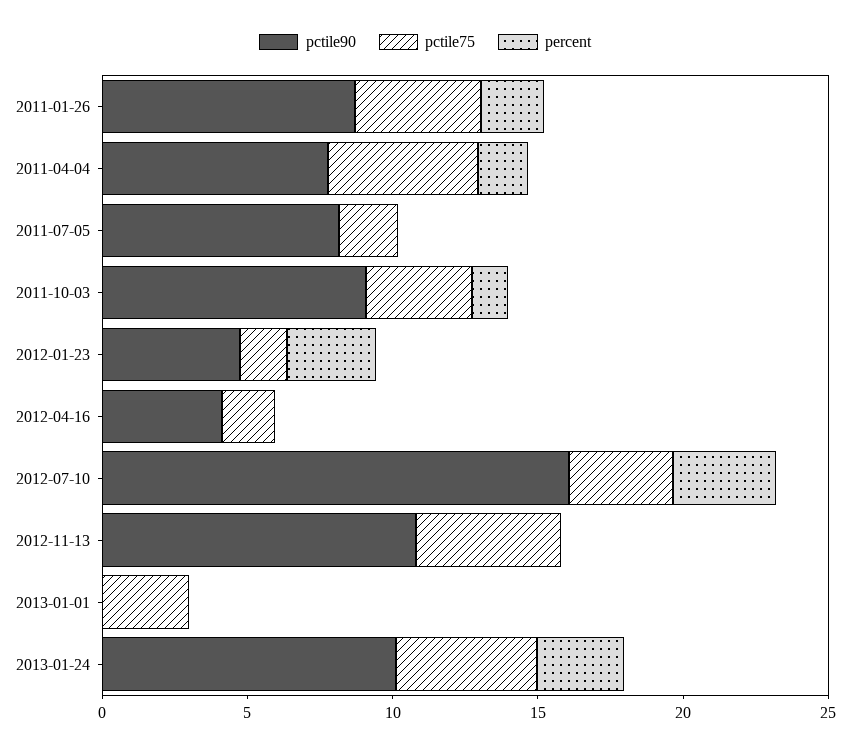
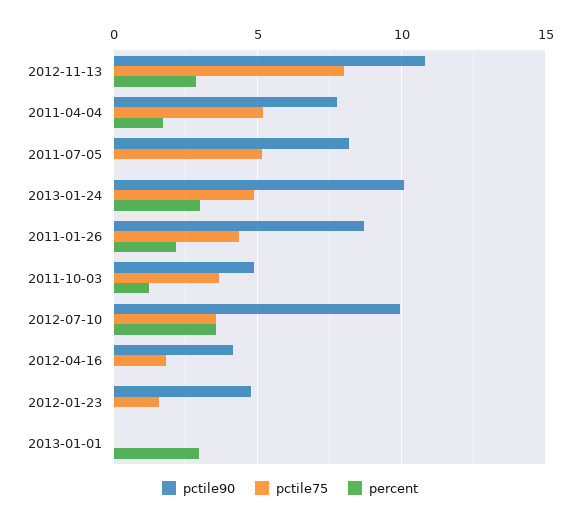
  {
    "pctile90": {
      "2011-01-26": 8.5,
      "2011-04-04": 8,
      "2011-07-05": 8,
-     "2011-10-03": 9,
+     "2011-10-03": 5,
      "2012-01-23": 5,
      "2012-04-16": 4,
-     "2012-07-10": 16,
+     "2012-07-10": 10,
      "2012-11-13": 11,
      "2013-01-01": 0,
      "2013-01-24": 10
    },
    "pctile75": {
      "2011-01-26": 4.5,
      "2011-04-04": 5,
-     "2011-07-05": 2,
+     "2011-07-05": 5,
      "2011-10-03": 3.5,
      "2012-01-23": 1.5,
      "2012-04-16": 2,
      "2012-07-10": 3.5,
-     "2012-11-13": 5,
+     "2012-11-13": 8,
-     "2013-01-01": 3,
+     "2013-01-01": 0,
      "2013-01-24": 5
    },
    "percent": {
      "2011-01-26": 2,
      "2011-04-04": 1.5,
      "2011-07-05": 0,
      "2011-10-03": 1,
-     "2012-01-23": 3,
+     "2012-01-23": 0,
      "2012-04-16": 0,
      "2012-07-10": 3.5,
-     "2012-11-13": 0,
+     "2012-11-13": 3,
-     "2013-01-01": 0,
+     "2013-01-01": 3,
      "2013-01-24": 3
    }
  }

